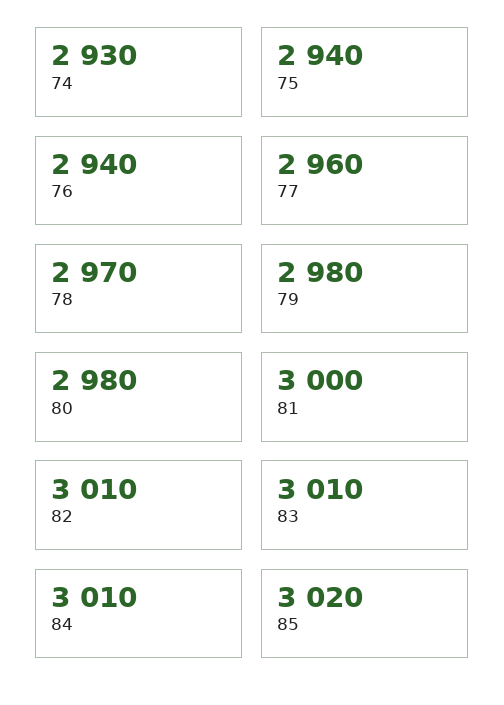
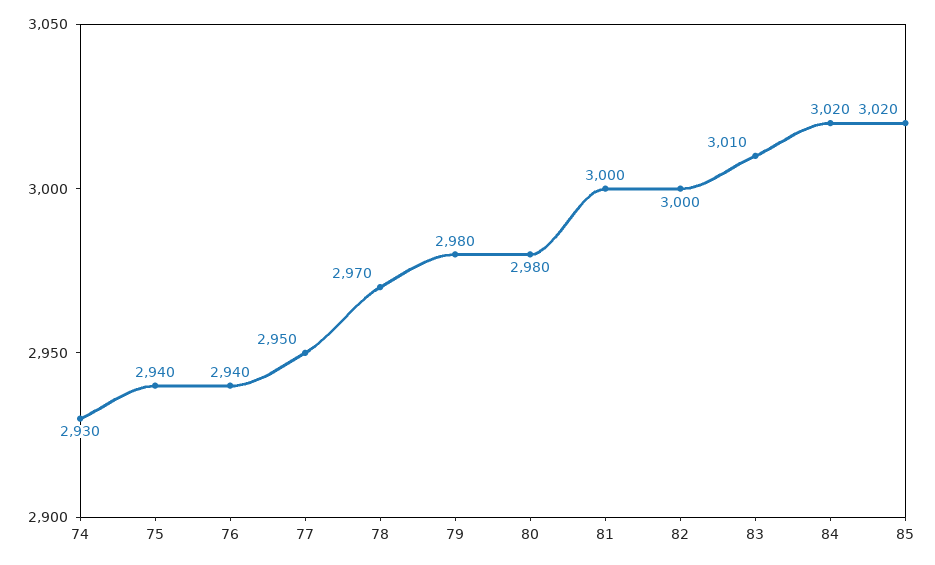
  {
    "74": 2930,
    "75": 2940,
    "76": 2940,
-   "77": 2960,
+   "77": 2950,
    "78": 2970,
    "79": 2980,
    "80": 2980,
    "81": 3000,
-   "82": 3010,
+   "82": 3000,
    "83": 3010,
-   "84": 3010,
+   "84": 3020,
    "85": 3020
  }

